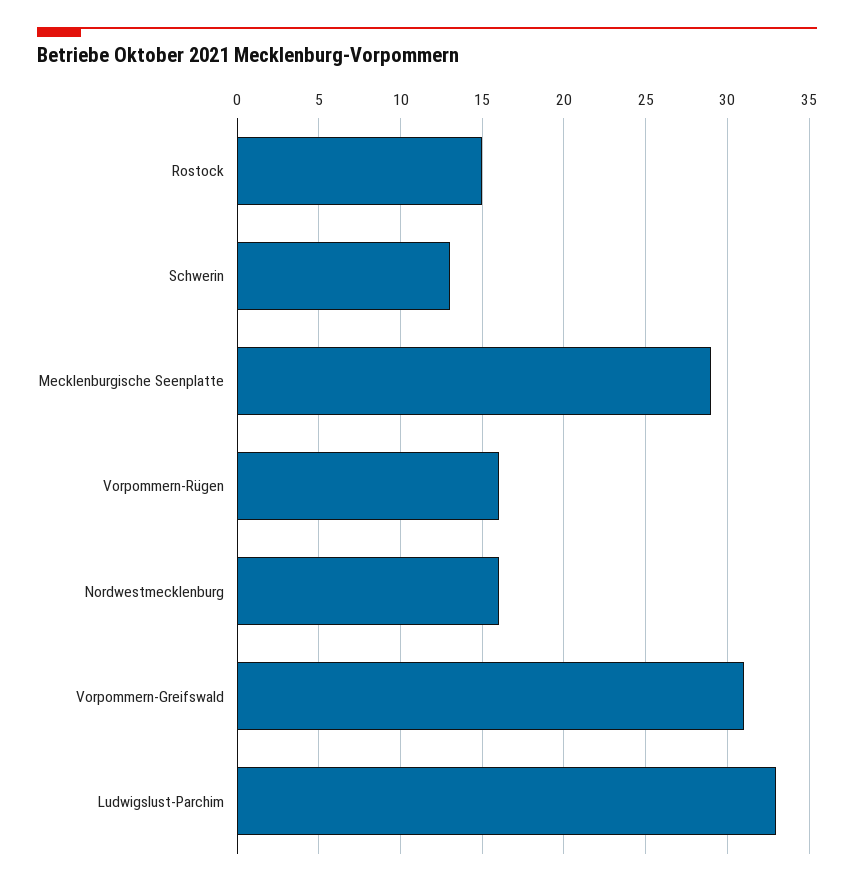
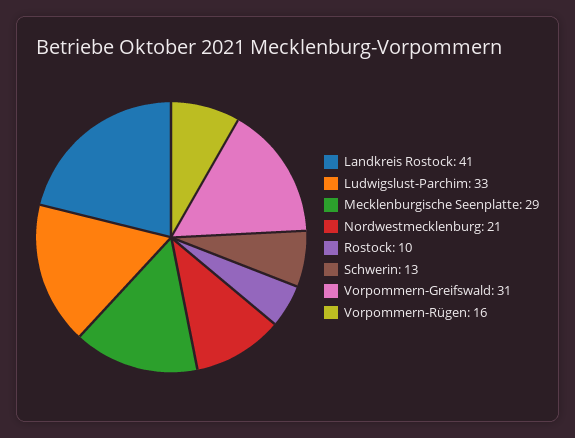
  {
-   "Rostock": 15,
+   "Rostock": 10,
    "Schwerin": 13,
    "Mecklenburgische Seenplatte": 29,
    "Vorpommern-Rügen": 16,
-   "Nordwestmecklenburg": 16,
+   "Nordwestmecklenburg": 21,
    "Vorpommern-Greifswald": 31,
-   "Ludwigslust-Parchim": 33
+   "Ludwigslust-Parchim": 33,
+   "Landkreis Rostock": 41
  }

